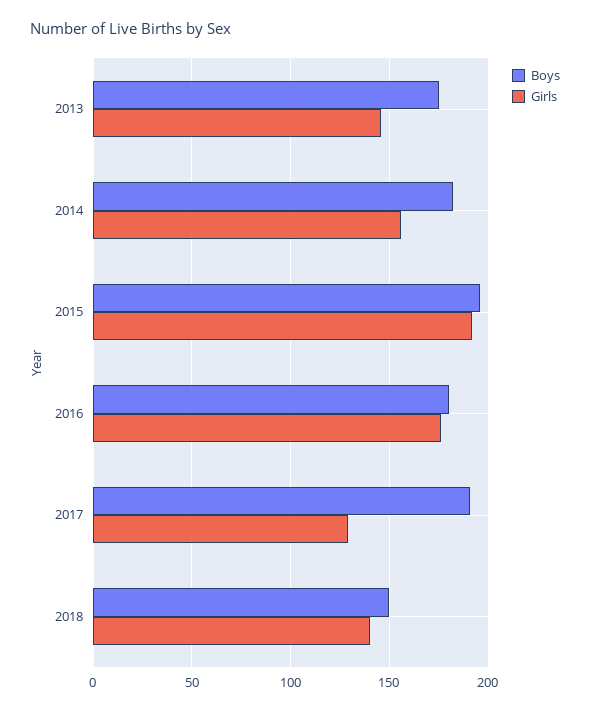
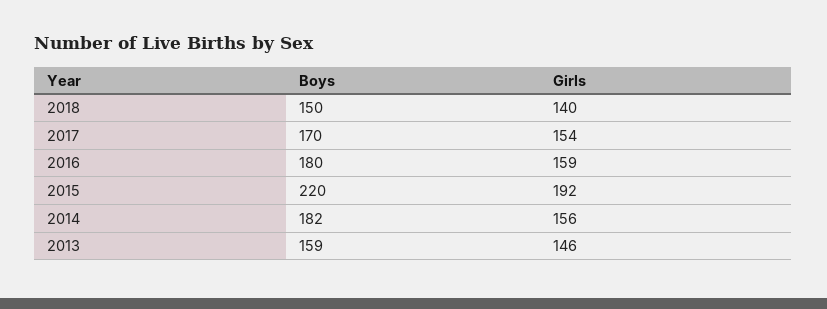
  {
    "Boys": {
-     "2013": 175,
+     "2013": 159,
      "2014": 182,
-     "2015": 195,
+     "2015": 220,
      "2016": 180,
-     "2017": 190,
+     "2017": 170,
      "2018": 150
    },
    "Girls": {
      "2013": 146,
      "2014": 156,
      "2015": 192,
-     "2016": 175,
+     "2016": 159,
-     "2017": 130,
+     "2017": 154,
      "2018": 140
    }
  }

